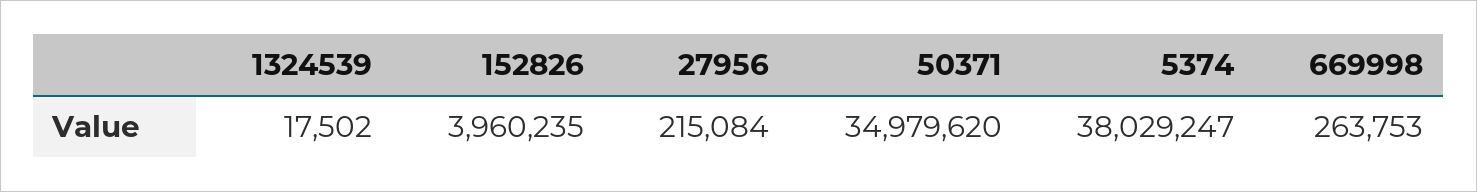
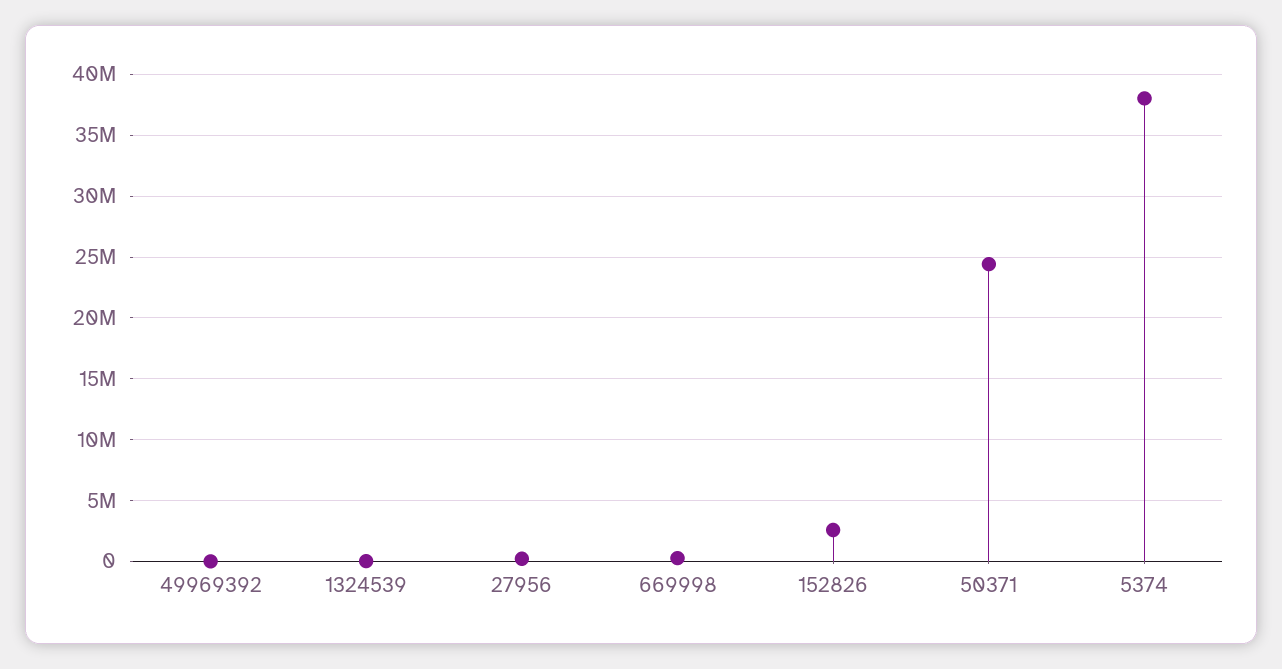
  {
    "1324539": 17502,
-   "152826": 3960235,
+   "152826": 2500000,
    "27956": 215084,
-   "50371": 34979620,
+   "50371": 24500000,
    "5374": 38029247,
-   "669998": 263753
+   "669998": 263753,
+   "49969392": 0
  }

